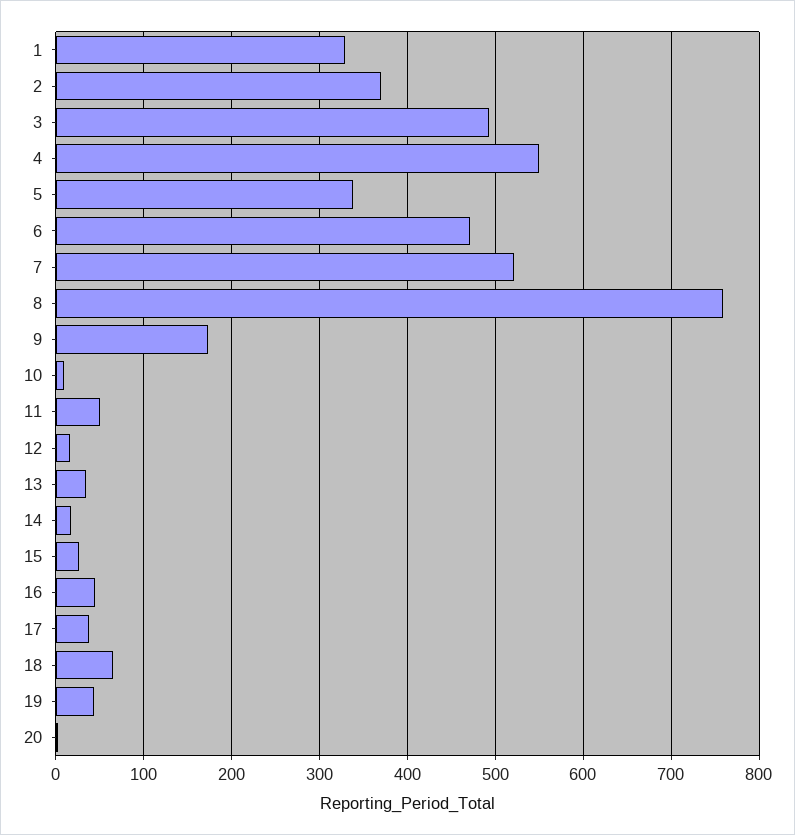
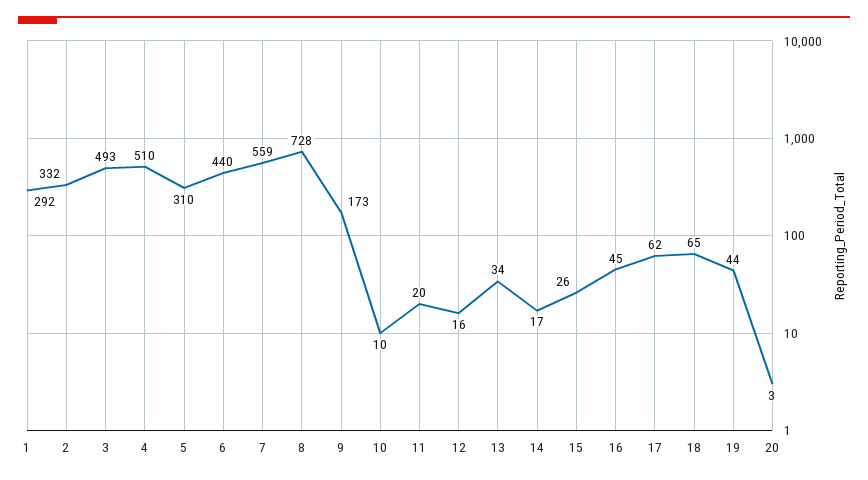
  {
-   "1": 330,
+   "1": 292,
-   "2": 370,
+   "2": 332,
    "3": 493,
-   "4": 550,
+   "4": 510,
-   "5": 340,
+   "5": 310,
-   "6": 470,
+   "6": 440,
-   "7": 520,
+   "7": 559,
-   "8": 760,
+   "8": 728,
    "9": 173,
    "10": 10,
-   "11": 50,
+   "11": 20,
    "12": 16,
    "13": 34,
    "14": 17,
    "15": 26,
    "16": 45,
-   "17": 40,
+   "17": 62,
    "18": 65,
    "19": 44,
    "20": 3
  }

